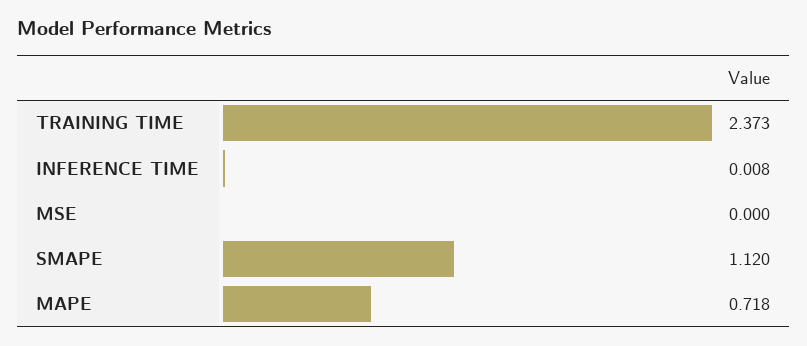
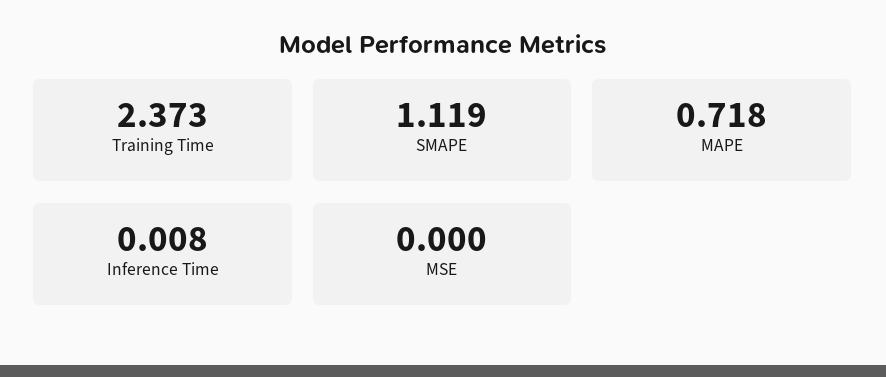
  {
    "TRAINING TIME": 2.373,
    "INFERENCE TIME": 0.008,
    "MSE": 0,
-   "SMAPE": 1.12,
+   "SMAPE": 1.119,
    "MAPE": 0.718
  }

